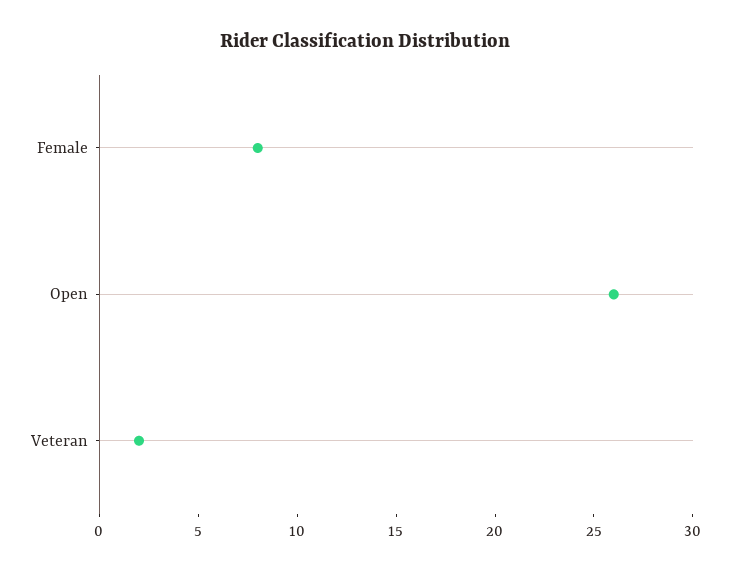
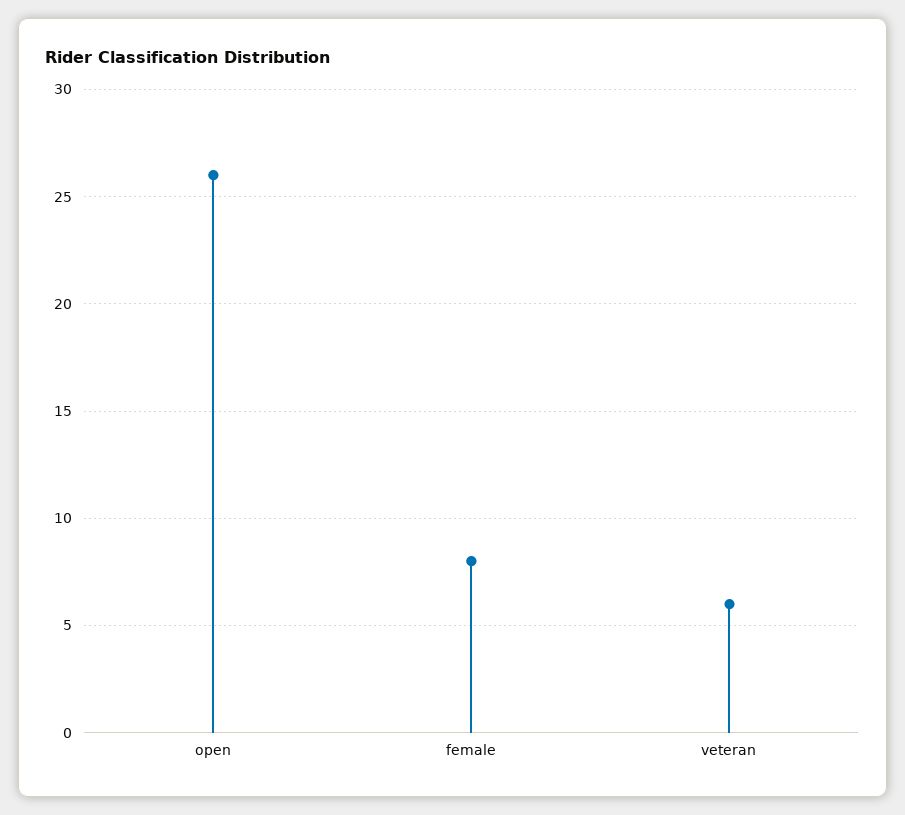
  {
    "Female": 8,
    "Open": 26,
-   "Veteran": 2
+   "Veteran": 6
  }

